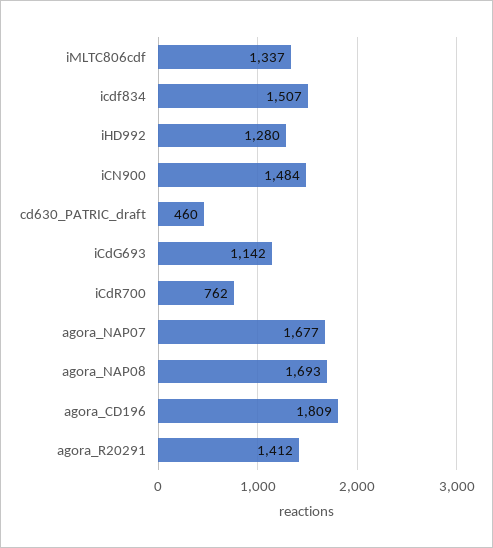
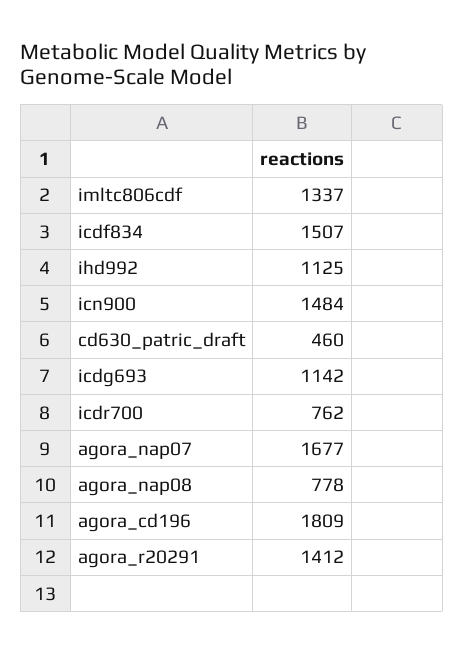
  {
    "iMLTC806cdf": 1337,
    "icdf834": 1507,
-   "iHD992": 1280,
+   "iHD992": 1125,
    "iCN900": 1484,
    "cd630_PATRIC_draft": 460,
    "iCdG693": 1142,
    "iCdR700": 762,
    "agora_NAP07": 1677,
-   "agora_NAP08": 1693,
+   "agora_NAP08": 778,
    "agora_CD196": 1809,
    "agora_R20291": 1412
  }

